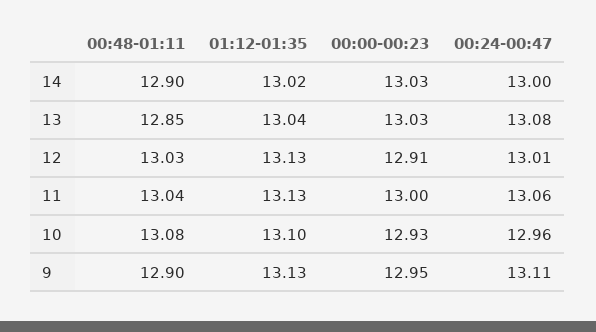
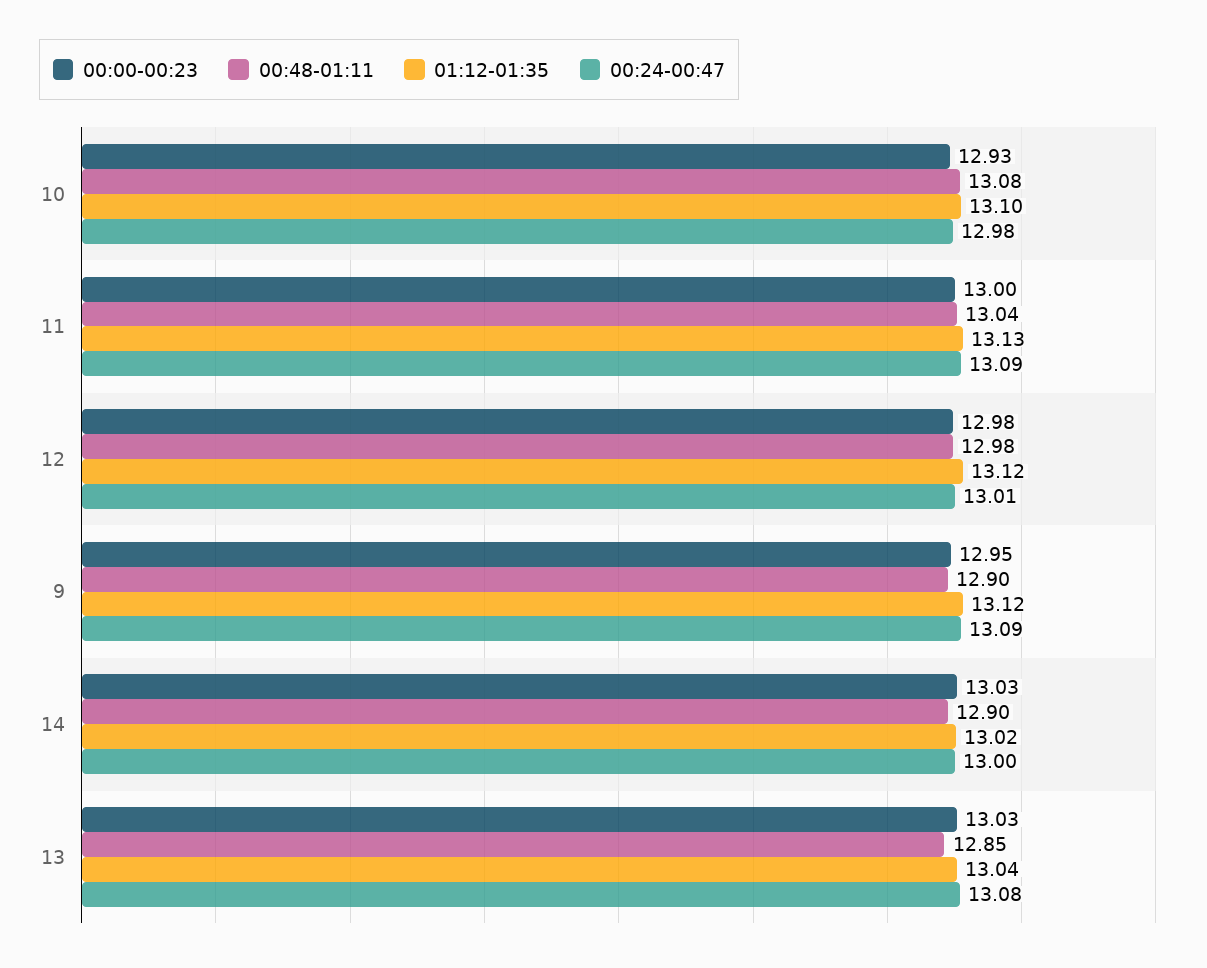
  {
    "00:48-01:11": {
      "14": 12.9,
      "13": 12.85,
-     "12": 13.03,
+     "12": 12.98,
      "11": 13.04,
      "10": 13.08,
      "9": 12.9
    },
    "01:12-01:35": {
      "14": 13.02,
      "13": 13.04,
-     "12": 13.13,
+     "12": 13.12,
      "11": 13.13,
      "10": 13.1,
-     "9": 13.13
+     "9": 13.12
    },
    "00:00-00:23": {
      "14": 13.03,
      "13": 13.03,
-     "12": 12.91,
+     "12": 12.98,
      "11": 13,
      "10": 12.93,
      "9": 12.95
    },
    "00:24-00:47": {
      "14": 13,
      "13": 13.08,
      "12": 13.01,
-     "11": 13.06,
+     "11": 13.09,
-     "10": 12.96,
+     "10": 12.98,
-     "9": 13.11
+     "9": 13.09
    }
  }

